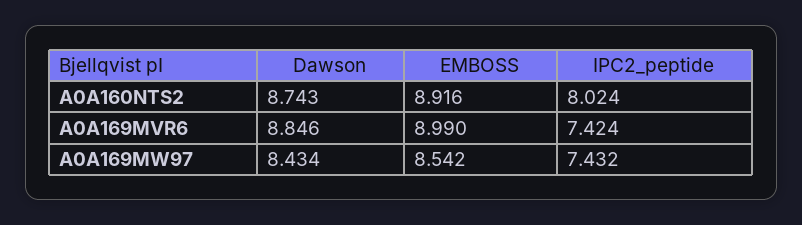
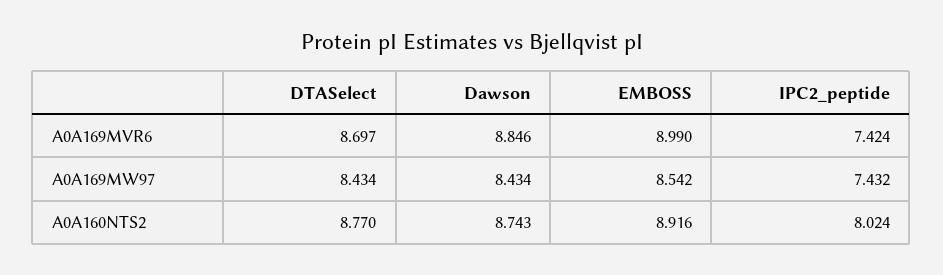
  {
    "Dawson": {
      "A0A160NTS2": 8.743,
      "A0A169MVR6": 8.846,
      "A0A169MW97": 8.434
    },
    "EMBOSS": {
      "A0A160NTS2": 8.916,
      "A0A169MVR6": 8.99,
      "A0A169MW97": 8.542
    },
    "IPC2_peptide": {
      "A0A160NTS2": 8.024,
      "A0A169MVR6": 7.424,
      "A0A169MW97": 7.432
-   }
+   },
+   "DTASelect": {
+     "A0A169MVR6": 8.697,
+     "A0A169MW97": 8.434,
+     "A0A160NTS2": 8.77
+   }
  }

